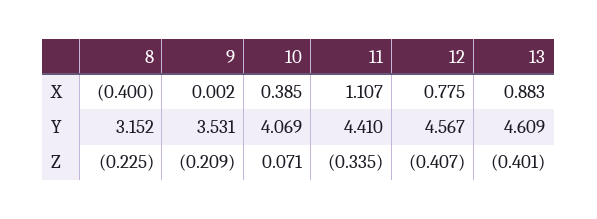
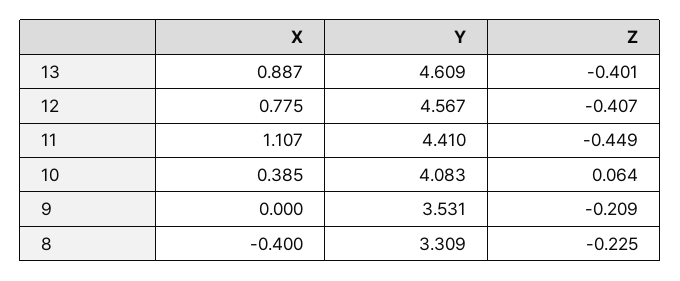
  {
    "8": {
      "X": -0.4,
-     "Y": 3.152,
+     "Y": 3.309,
      "Z": -0.225
    },
    "9": {
-     "X": 0.002,
+     "X": 0,
      "Y": 3.531,
      "Z": -0.209
    },
    "10": {
      "X": 0.385,
-     "Y": 4.069,
+     "Y": 4.083,
-     "Z": 0.071
+     "Z": 0.064
    },
    "11": {
      "X": 1.107,
      "Y": 4.41,
-     "Z": -0.335
+     "Z": -0.449
    },
    "12": {
      "X": 0.775,
      "Y": 4.567,
      "Z": -0.407
    },
    "13": {
-     "X": 0.883,
+     "X": 0.887,
      "Y": 4.609,
      "Z": -0.401
    }
  }

